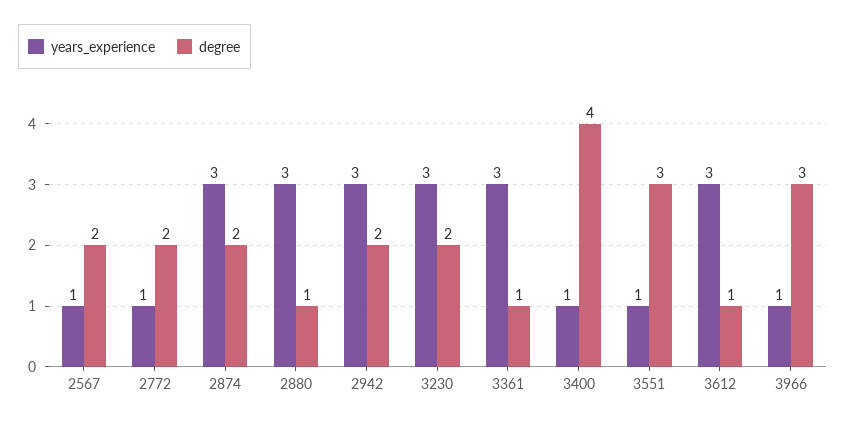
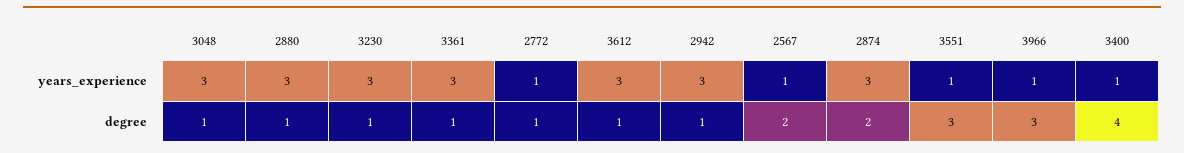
  {
    "years_experience": {
      "2567": 1,
      "2772": 1,
      "2874": 3,
      "2880": 3,
      "2942": 3,
      "3230": 3,
      "3361": 3,
      "3400": 1,
      "3551": 1,
      "3612": 3,
-     "3966": 1
+     "3966": 1,
+     "3048": 3
    },
    "degree": {
      "2567": 2,
-     "2772": 2,
+     "2772": 1,
      "2874": 2,
      "2880": 1,
-     "2942": 2,
+     "2942": 1,
-     "3230": 2,
+     "3230": 1,
      "3361": 1,
      "3400": 4,
      "3551": 3,
      "3612": 1,
-     "3966": 3
+     "3966": 3,
+     "3048": 1
    }
  }

